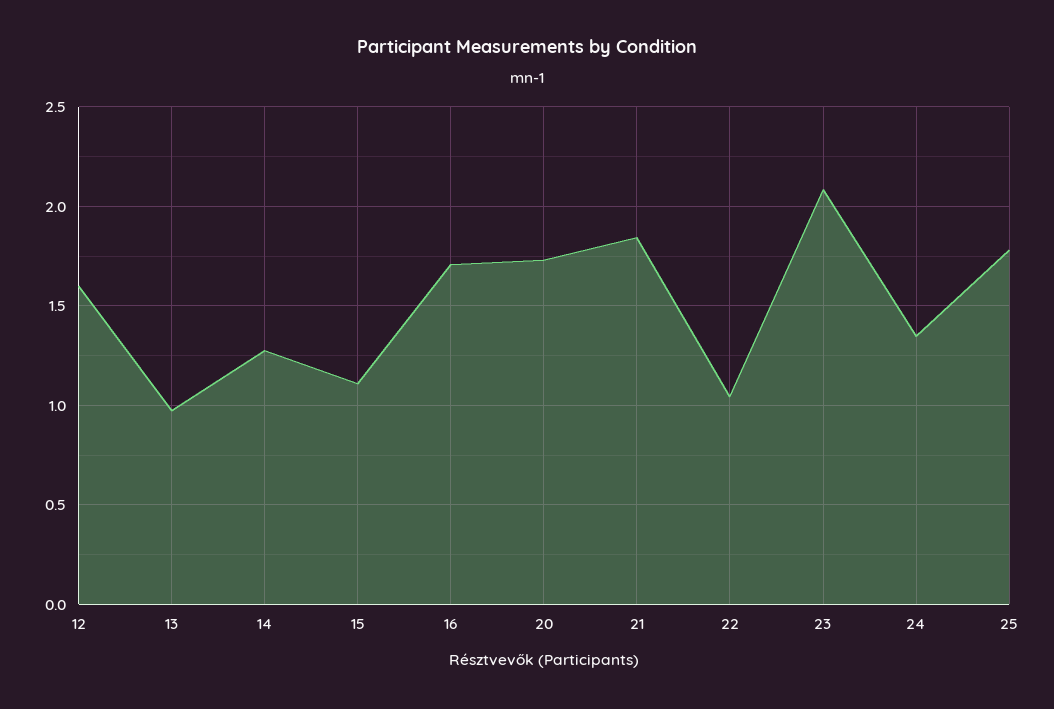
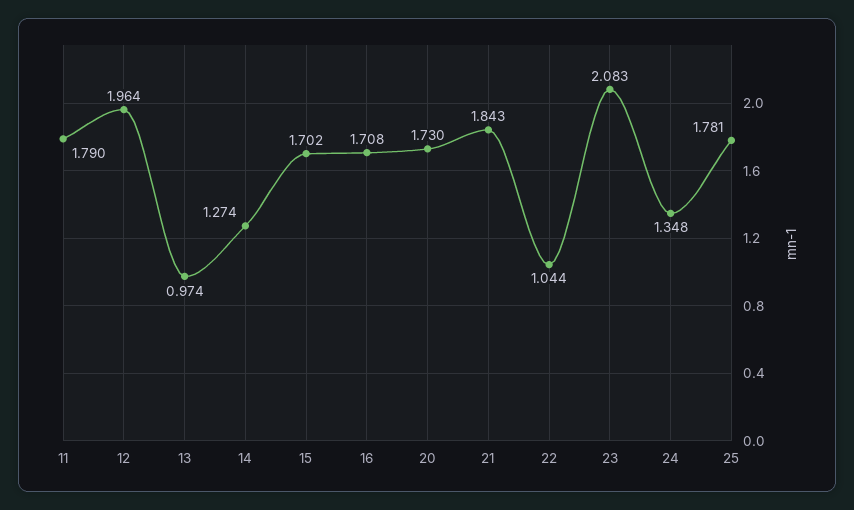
  {
-   "12": 1.6,
+   "12": 1.964,
    "13": 0.974,
    "14": 1.274,
-   "15": 1.1,
+   "15": 1.702,
    "16": 1.708,
    "20": 1.73,
    "21": 1.843,
    "22": 1.044,
    "23": 2.083,
    "24": 1.348,
-   "25": 1.781
+   "25": 1.781,
+   "11": 1.79
  }

